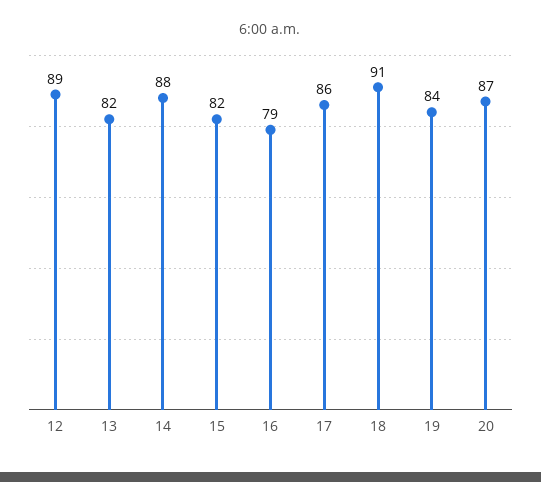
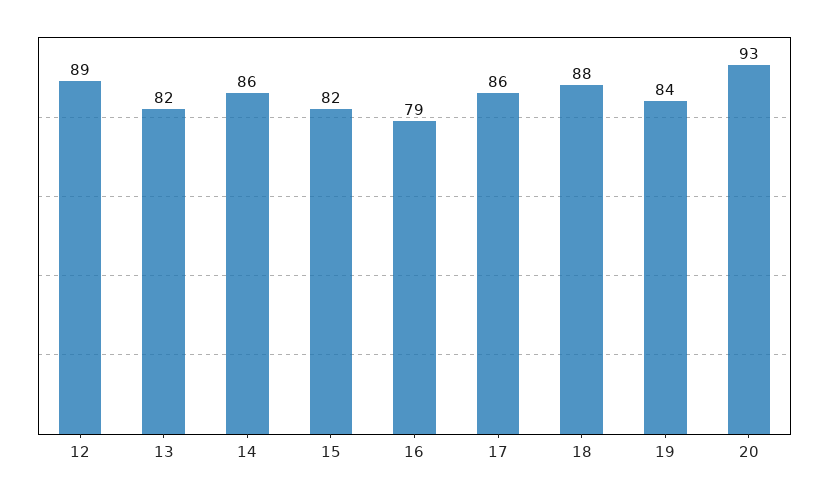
  {
    "12": 89,
    "13": 82,
-   "14": 88,
+   "14": 86,
    "15": 82,
    "16": 79,
    "17": 86,
-   "18": 91,
+   "18": 88,
    "19": 84,
-   "20": 87
+   "20": 93
  }

